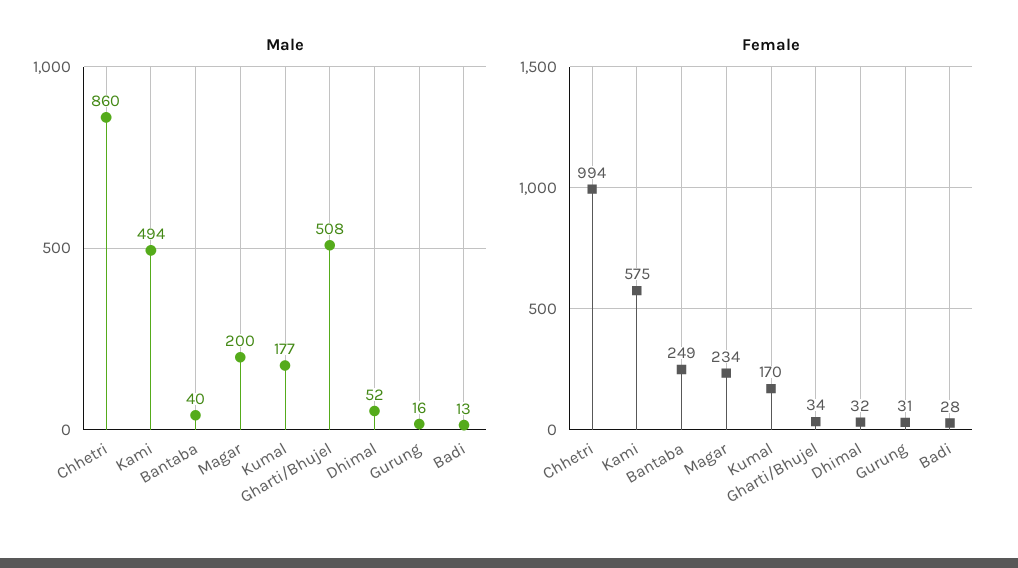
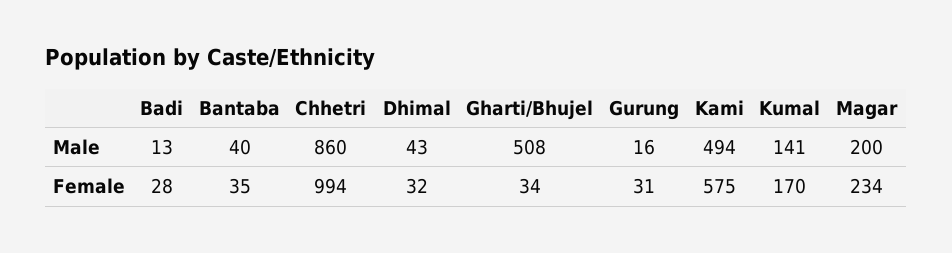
  {
    "Male": {
      "Chhetri": 860,
      "Kami": 494,
      "Bantaba": 40,
      "Magar": 200,
-     "Kumal": 177,
+     "Kumal": 141,
      "Gharti/Bhujel": 508,
-     "Dhimal": 52,
+     "Dhimal": 43,
      "Gurung": 16,
      "Badi": 13
    },
    "Female": {
      "Chhetri": 994,
      "Kami": 575,
-     "Bantaba": 249,
+     "Bantaba": 35,
      "Magar": 234,
      "Kumal": 170,
      "Gharti/Bhujel": 34,
      "Dhimal": 32,
      "Gurung": 31,
      "Badi": 28
    }
  }

